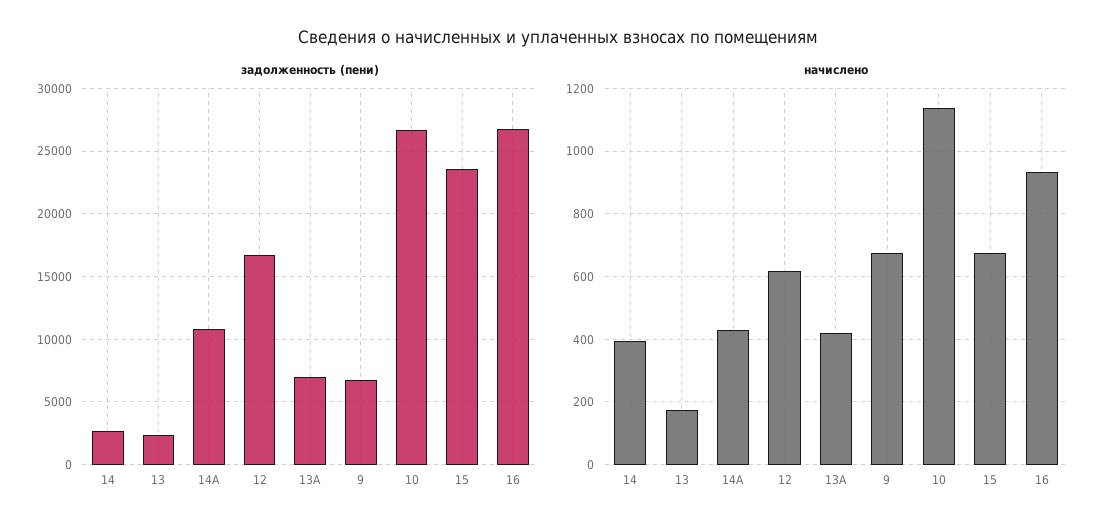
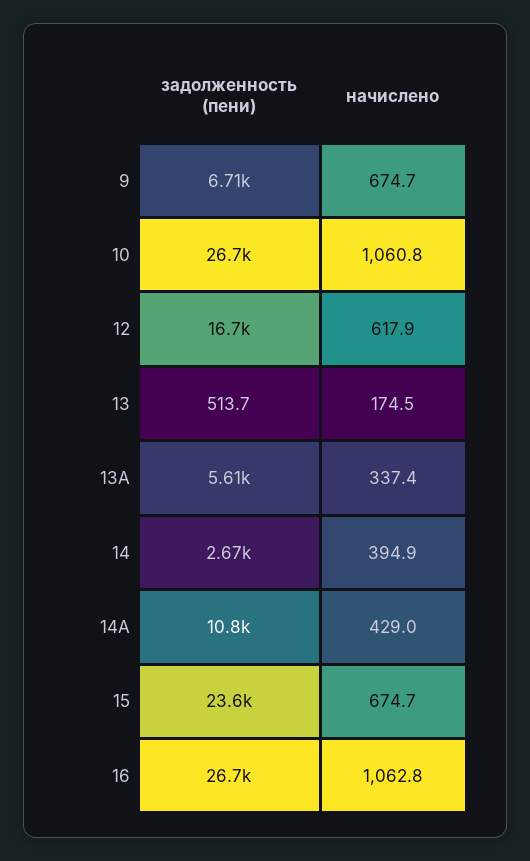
  {
    "задолженность (пени)": {
      "14": 2670,
-     "13": 2500,
+     "13": 513.7,
      "14А": 10800,
      "12": 16700,
-     "13А": 7000,
+     "13А": 5610,
      "9": 6710,
      "10": 26700,
      "15": 23600,
      "16": 26700
    },
    "начислено": {
      "14": 394.9,
      "13": 174.5,
      "14А": 429,
      "12": 617.9,
-     "13А": 420,
+     "13А": 337.4,
      "9": 674.7,
-     "10": 1140,
+     "10": 1060.8,
      "15": 674.7,
-     "16": 940
+     "16": 1062.8
    }
  }

